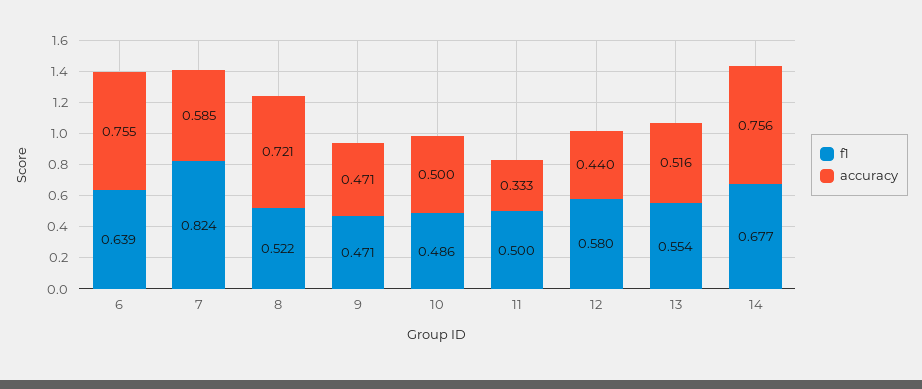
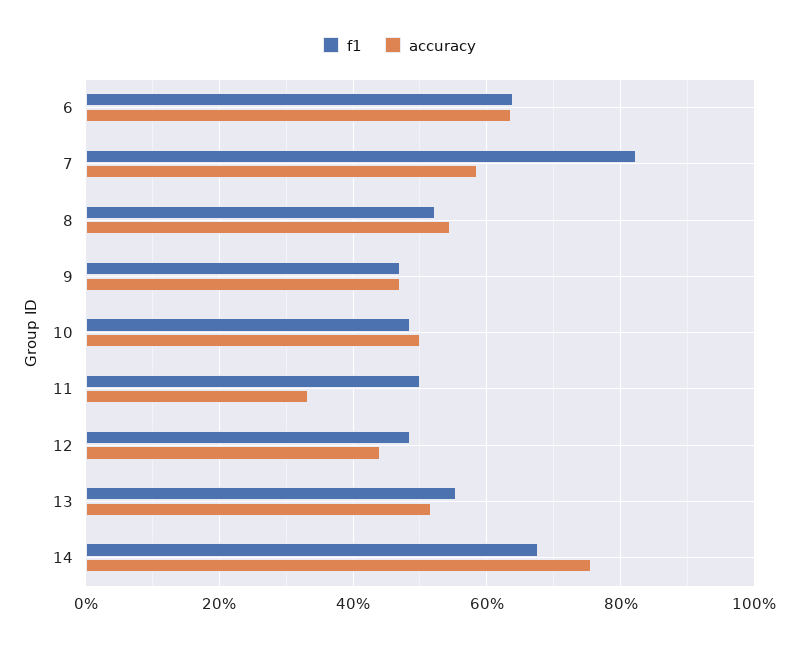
  {
    "f1": {
      "6": 0.639,
      "7": 0.824,
      "8": 0.522,
      "9": 0.471,
      "10": 0.486,
      "11": 0.5,
-     "12": 0.58,
+     "12": 0.48,
      "13": 0.554,
      "14": 0.677
    },
    "accuracy": {
-     "6": 0.755,
+     "6": 0.64,
      "7": 0.585,
-     "8": 0.721,
+     "8": 0.54,
      "9": 0.471,
      "10": 0.5,
      "11": 0.333,
      "12": 0.44,
      "13": 0.516,
      "14": 0.756
    }
  }

